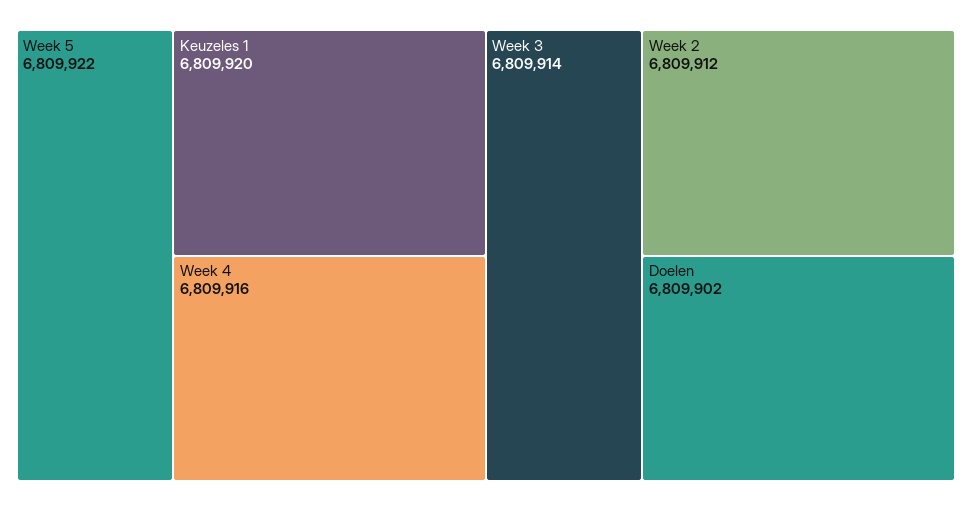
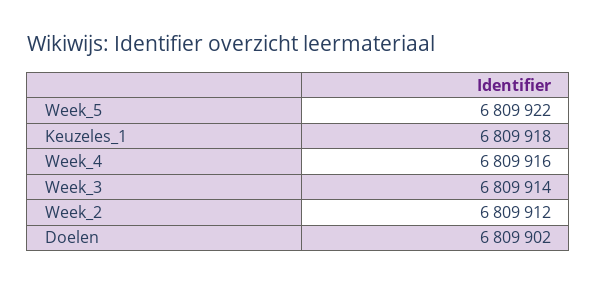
  {
    "Week 5": 6809922,
-   "Keuzeles 1": 6809920,
+   "Keuzeles 1": 6809918,
    "Week 4": 6809916,
    "Week 3": 6809914,
    "Week 2": 6809912,
    "Doelen": 6809902
  }

